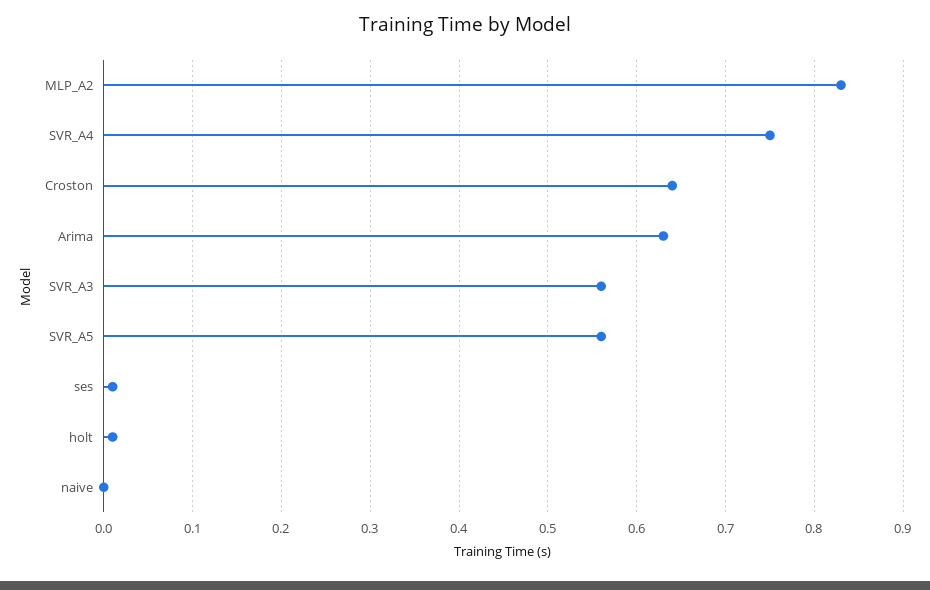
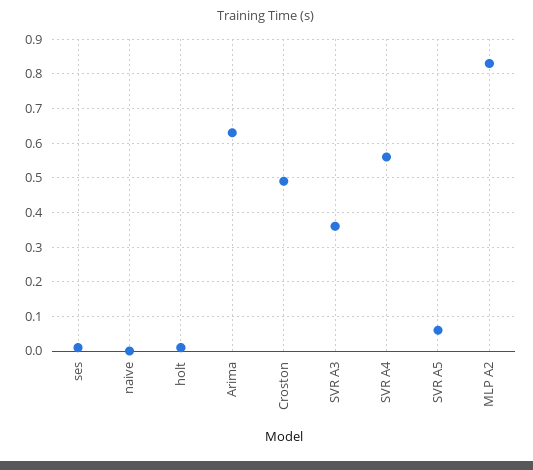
  {
    "MLP_A2": 0.83,
-   "SVR_A4": 0.75,
+   "SVR_A4": 0.55,
-   "Croston": 0.64,
+   "Croston": 0.5,
    "Arima": 0.63,
-   "SVR_A3": 0.56,
+   "SVR_A3": 0.35,
-   "SVR_A5": 0.56,
+   "SVR_A5": 0.05,
    "ses": 0.01,
    "holt": 0.01,
    "naive": 0
  }

